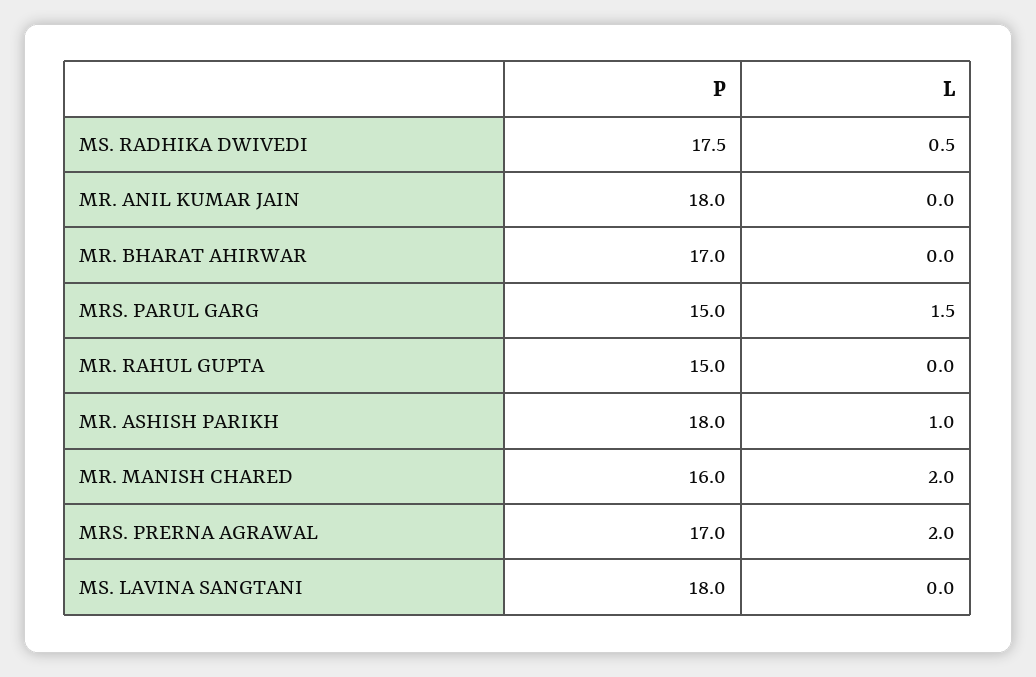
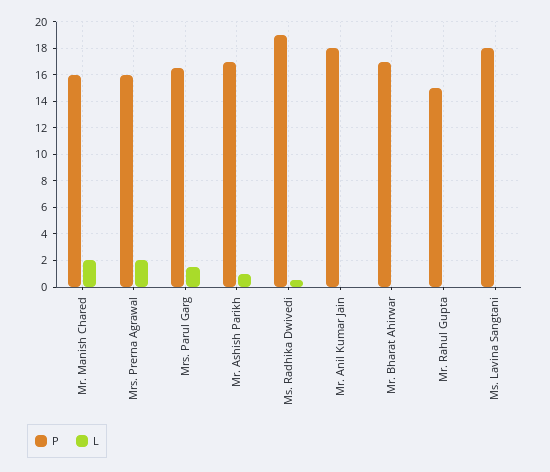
  {
    "P": {
-     "MS. RADHIKA DWIVEDI": 17.5,
+     "MS. RADHIKA DWIVEDI": 19,
      "MR. ANIL KUMAR JAIN": 18,
      "MR. BHARAT AHIRWAR": 17,
-     "MRS. PARUL GARG": 15,
+     "MRS. PARUL GARG": 16.5,
      "MR. RAHUL GUPTA": 15,
-     "MR. ASHISH PARIKH": 18,
+     "MR. ASHISH PARIKH": 17,
      "MR. MANISH CHARED": 16,
-     "MRS. PRERNA AGRAWAL": 17,
+     "MRS. PRERNA AGRAWAL": 16,
      "MS. LAVINA SANGTANI": 18
    },
    "L": {
      "MS. RADHIKA DWIVEDI": 0.5,
      "MR. ANIL KUMAR JAIN": 0,
      "MR. BHARAT AHIRWAR": 0,
      "MRS. PARUL GARG": 1.5,
      "MR. RAHUL GUPTA": 0,
      "MR. ASHISH PARIKH": 1,
      "MR. MANISH CHARED": 2,
      "MRS. PRERNA AGRAWAL": 2,
      "MS. LAVINA SANGTANI": 0
    }
  }

